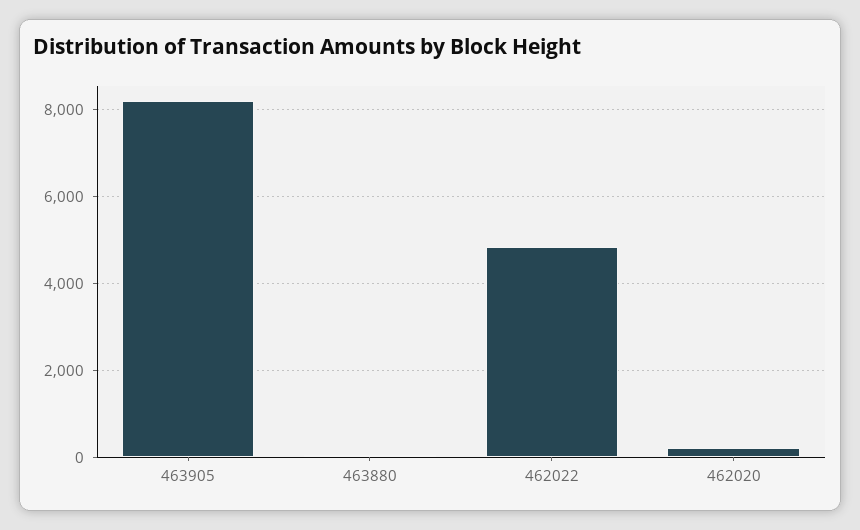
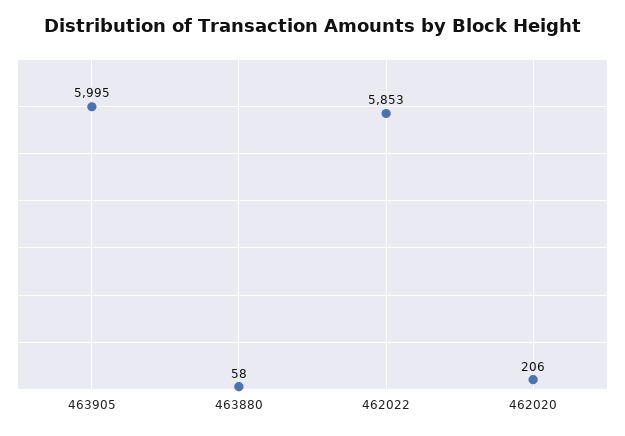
  {
-   "463905": 8200,
+   "463905": 5995,
    "463880": 58,
-   "462022": 4800,
+   "462022": 5853,
    "462020": 206
  }

